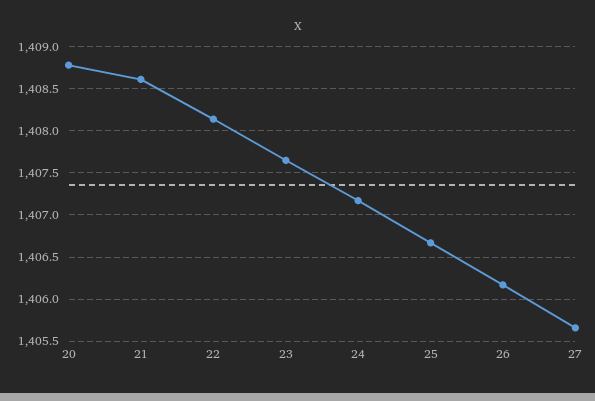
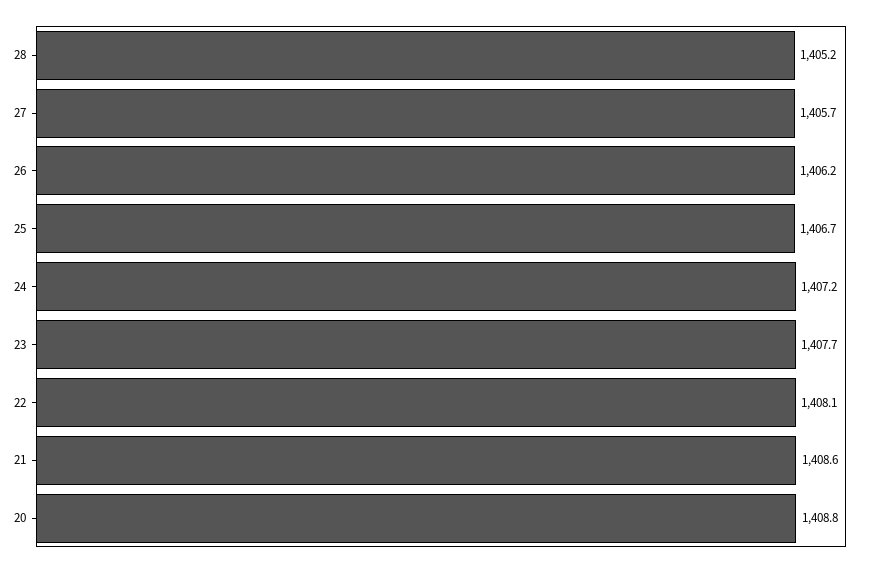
  {
    "20": 1408.8,
    "21": 1408.6,
    "22": 1408.1,
    "23": 1407.7,
    "24": 1407.2,
    "25": 1406.7,
    "26": 1406.2,
-   "27": 1405.7
+   "27": 1405.7,
+   "28": 1405.2
  }

